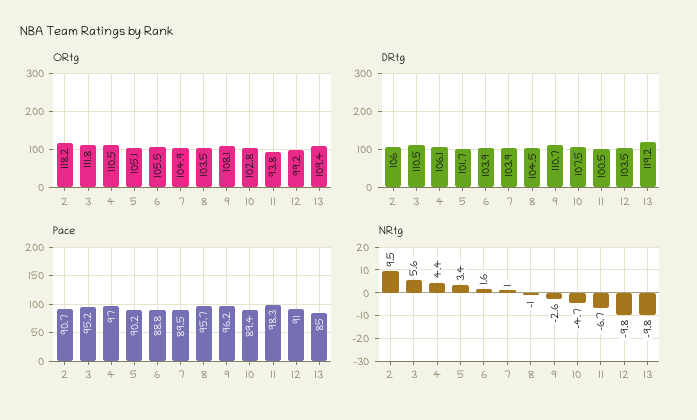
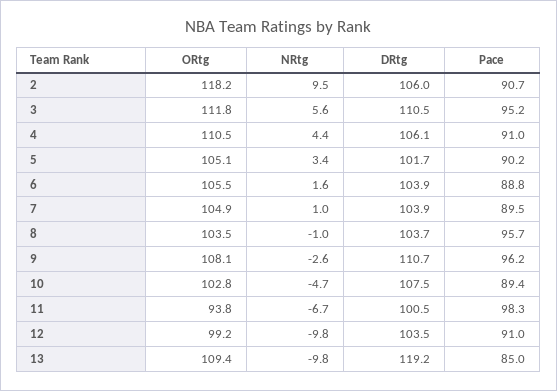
  {
    "ORtg": {
      "2": 118.2,
      "3": 111.8,
      "4": 110.5,
      "5": 105.1,
      "6": 105.5,
      "7": 104.9,
      "8": 103.5,
      "9": 108.1,
      "10": 102.8,
      "11": 93.8,
      "12": 99.2,
      "13": 109.4
    },
    "DRtg": {
      "2": 106,
      "3": 110.5,
      "4": 106.1,
      "5": 101.7,
      "6": 103.9,
      "7": 103.9,
-     "8": 104.5,
+     "8": 103.7,
      "9": 110.7,
      "10": 107.5,
      "11": 100.5,
      "12": 103.5,
      "13": 119.2
    },
    "Pace": {
      "2": 90.7,
      "3": 95.2,
-     "4": 97,
+     "4": 91,
      "5": 90.2,
      "6": 88.8,
      "7": 89.5,
      "8": 95.7,
      "9": 96.2,
      "10": 89.4,
      "11": 98.3,
      "12": 91,
      "13": 85
    },
    "NRtg": {
      "2": 9.5,
      "3": 5.6,
      "4": 4.4,
      "5": 3.4,
      "6": 1.6,
      "7": 1,
      "8": -1,
      "9": -2.6,
      "10": -4.7,
      "11": -6.7,
      "12": -9.8,
      "13": -9.8
    }
  }

